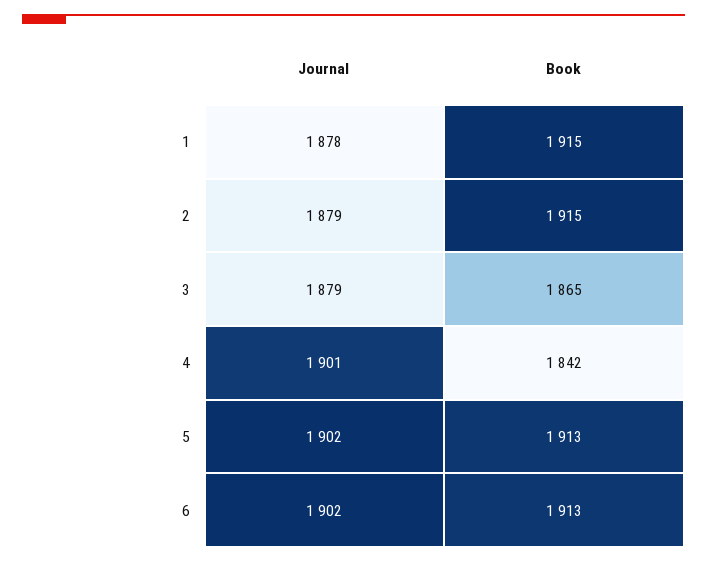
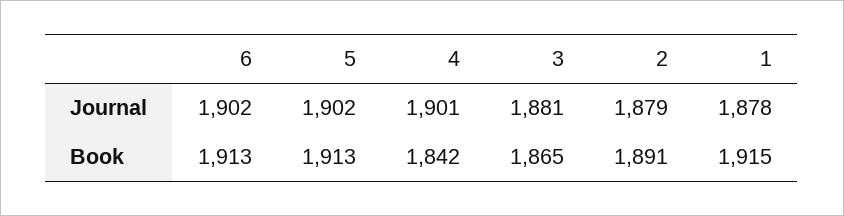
  {
    "Journal": {
      "1": 1878,
      "2": 1879,
-     "3": 1879,
+     "3": 1881,
      "4": 1901,
      "5": 1902,
      "6": 1902
    },
    "Book": {
      "1": 1915,
-     "2": 1915,
+     "2": 1891,
      "3": 1865,
      "4": 1842,
      "5": 1913,
      "6": 1913
    }
  }

